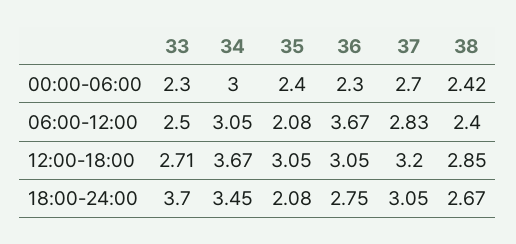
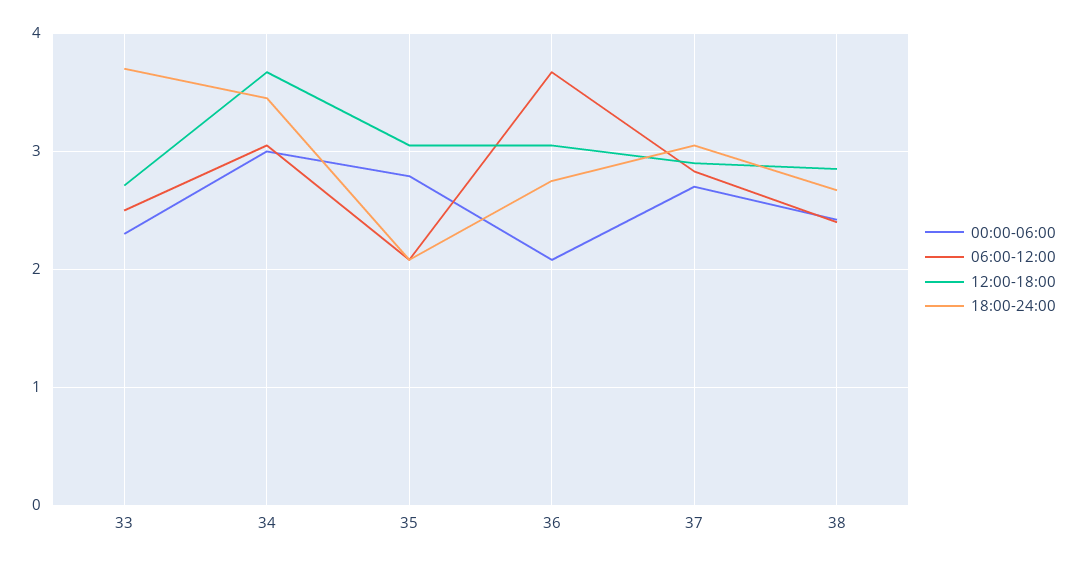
  {
    "00:00-06:00": {
      "33": 2.3,
      "34": 3,
-     "35": 2.4,
+     "35": 2.8,
-     "36": 2.3,
+     "36": 2.1,
      "37": 2.7,
      "38": 2.42
    },
    "06:00-12:00": {
      "33": 2.5,
      "34": 3.05,
      "35": 2.08,
      "36": 3.67,
      "37": 2.83,
      "38": 2.4
    },
    "12:00-18:00": {
      "33": 2.71,
      "34": 3.67,
      "35": 3.05,
      "36": 3.05,
-     "37": 3.2,
+     "37": 2.9,
      "38": 2.85
    },
    "18:00-24:00": {
      "33": 3.7,
      "34": 3.45,
      "35": 2.08,
      "36": 2.75,
      "37": 3.05,
      "38": 2.67
    }
  }

